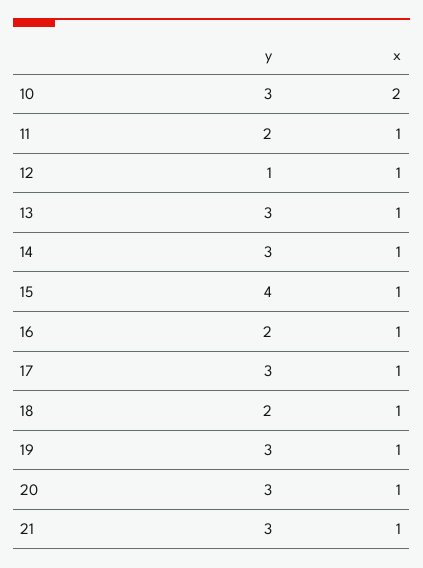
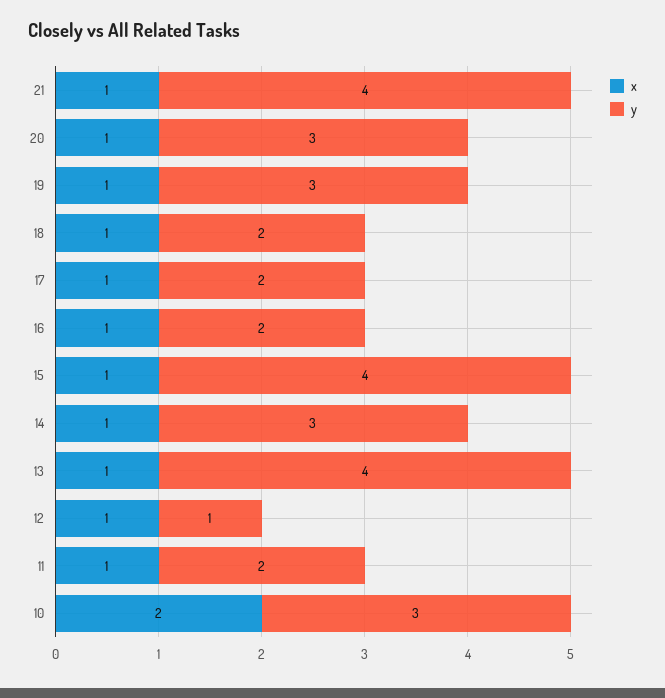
  {
    "y": {
      "10": 3,
      "11": 2,
      "12": 1,
-     "13": 3,
+     "13": 4,
      "14": 3,
      "15": 4,
      "16": 2,
-     "17": 3,
+     "17": 2,
      "18": 2,
      "19": 3,
      "20": 3,
-     "21": 3
+     "21": 4
    },
    "x": {
      "10": 2,
      "11": 1,
      "12": 1,
      "13": 1,
      "14": 1,
      "15": 1,
      "16": 1,
      "17": 1,
      "18": 1,
      "19": 1,
      "20": 1,
      "21": 1
    }
  }

